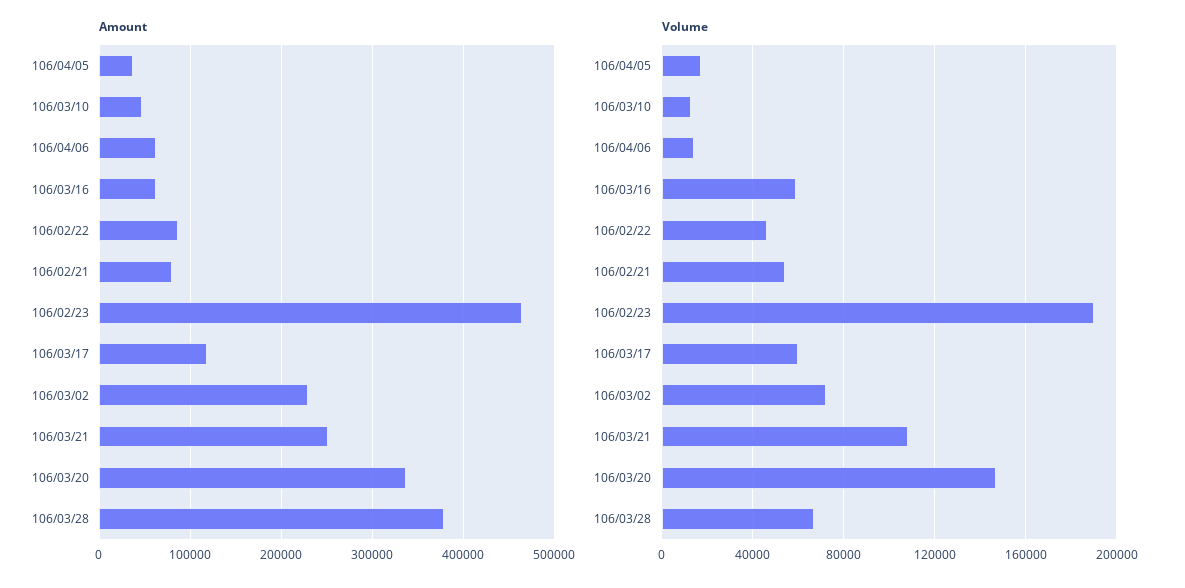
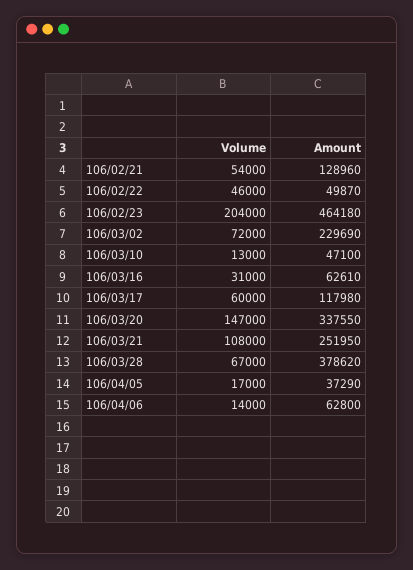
  {
    "Amount": {
      "106/04/05": 37290,
      "106/03/10": 47100,
      "106/04/06": 62800,
      "106/03/16": 62610,
-     "106/02/22": 90000,
+     "106/02/22": 49870,
-     "106/02/21": 80000,
+     "106/02/21": 128960,
      "106/02/23": 464180,
      "106/03/17": 117980,
      "106/03/02": 229690,
      "106/03/21": 251950,
      "106/03/20": 337550,
      "106/03/28": 378620
    },
    "Volume": {
      "106/04/05": 17000,
      "106/03/10": 13000,
      "106/04/06": 14000,
-     "106/03/16": 60000,
+     "106/03/16": 31000,
      "106/02/22": 46000,
      "106/02/21": 54000,
-     "106/02/23": 190000,
+     "106/02/23": 204000,
      "106/03/17": 60000,
      "106/03/02": 72000,
      "106/03/21": 108000,
      "106/03/20": 147000,
      "106/03/28": 67000
    }
  }

